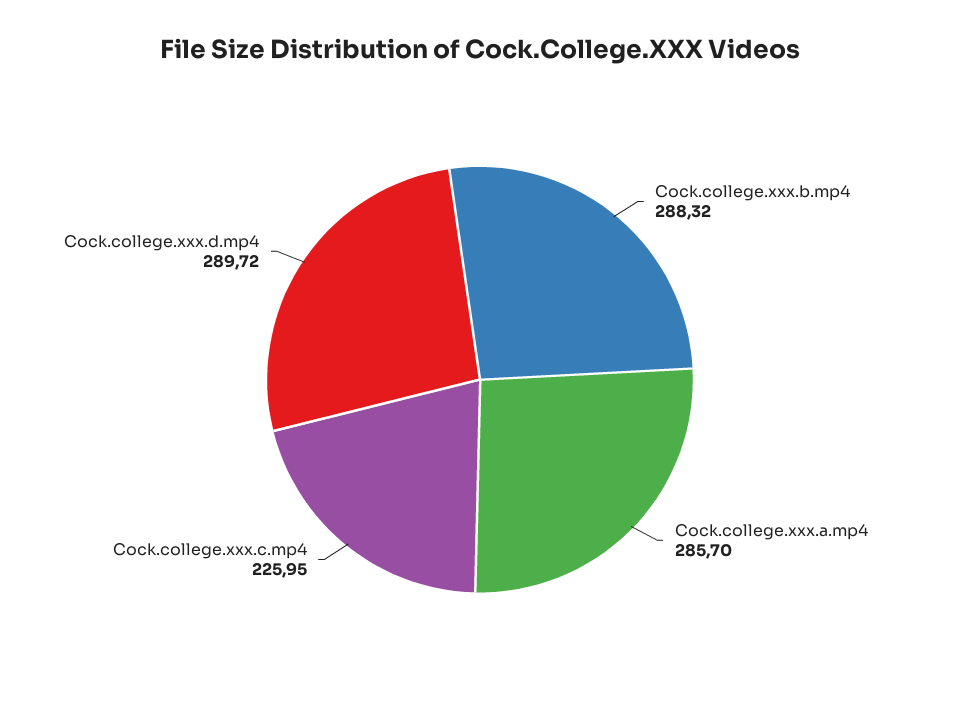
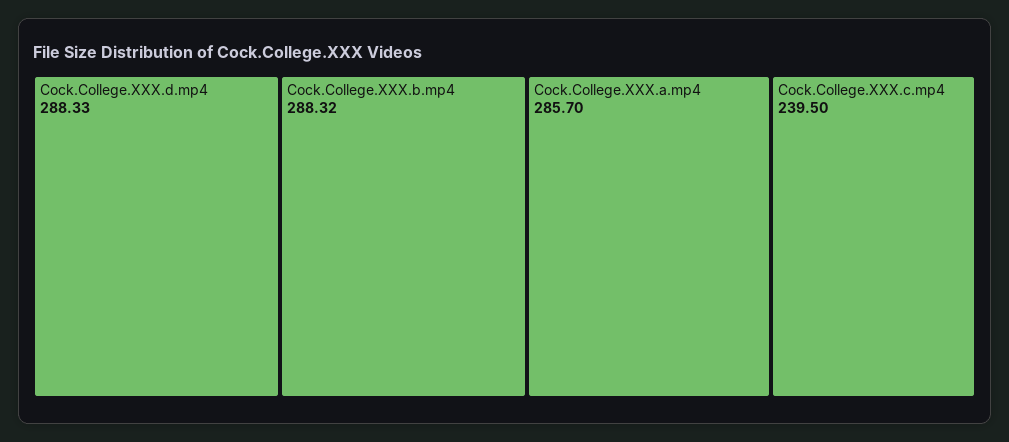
  {
    "Cock.college.xxx.b.mp4": 288.32,
    "Cock.college.xxx.a.mp4": 285.7,
-   "Cock.college.xxx.c.mp4": 225.95,
+   "Cock.college.xxx.c.mp4": 239.5,
-   "Cock.college.xxx.d.mp4": 289.72
+   "Cock.college.xxx.d.mp4": 288.33
  }

